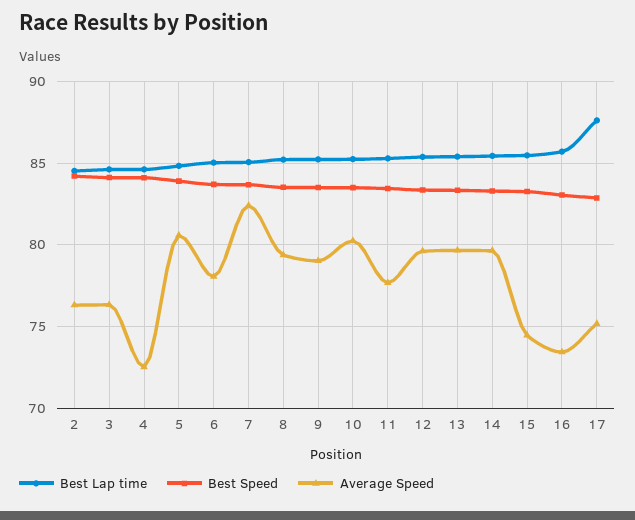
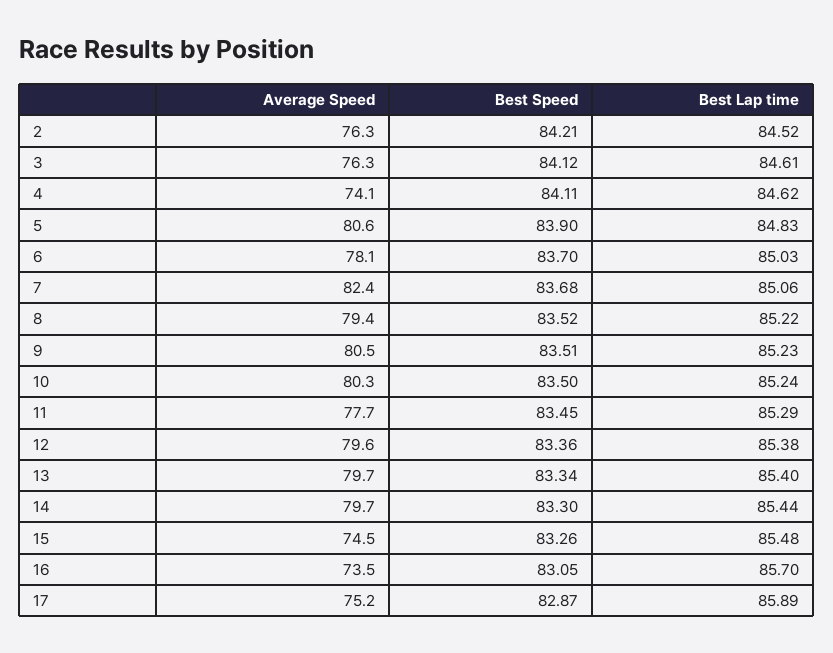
  {
    "Best Lap time": {
      "2": 84.52,
      "3": 84.61,
      "4": 84.62,
      "5": 84.83,
      "6": 85.03,
      "7": 85.06,
      "8": 85.22,
      "9": 85.23,
      "10": 85.24,
      "11": 85.29,
      "12": 85.38,
      "13": 85.4,
      "14": 85.44,
      "15": 85.48,
      "16": 85.7,
-     "17": 87.5
+     "17": 85.89
    },
    "Best Speed": {
      "2": 84.21,
      "3": 84.12,
      "4": 84.11,
      "5": 83.9,
      "6": 83.7,
      "7": 83.68,
      "8": 83.52,
      "9": 83.51,
      "10": 83.5,
      "11": 83.45,
      "12": 83.36,
      "13": 83.34,
      "14": 83.3,
      "15": 83.26,
      "16": 83.05,
      "17": 82.87
    },
    "Average Speed": {
      "2": 76.3,
      "3": 76.3,
-     "4": 72.5,
+     "4": 74.1,
      "5": 80.6,
      "6": 78.1,
      "7": 82.4,
      "8": 79.4,
-     "9": 79,
+     "9": 80.5,
      "10": 80.3,
      "11": 77.7,
      "12": 79.6,
      "13": 79.7,
      "14": 79.7,
      "15": 74.5,
      "16": 73.5,
      "17": 75.2
    }
  }

